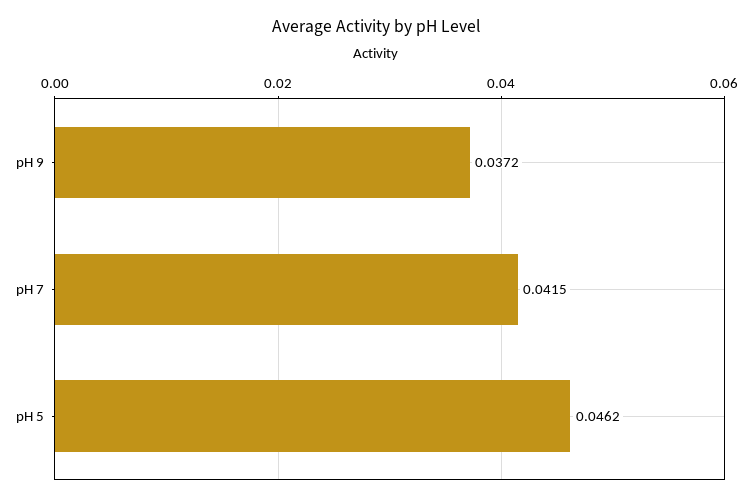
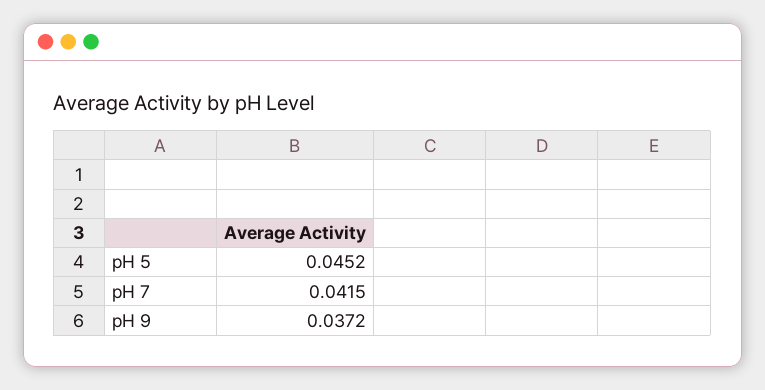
  {
    "pH 9": 0.0372,
    "pH 7": 0.0415,
-   "pH 5": 0.0462
+   "pH 5": 0.0452
  }

